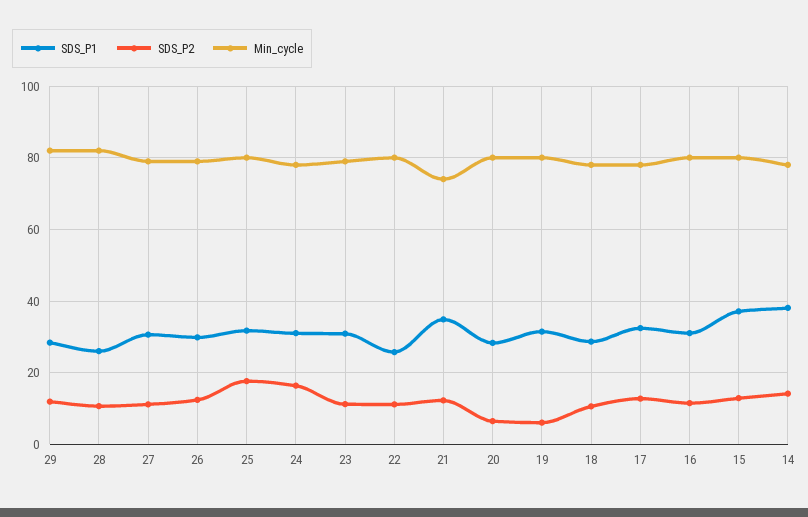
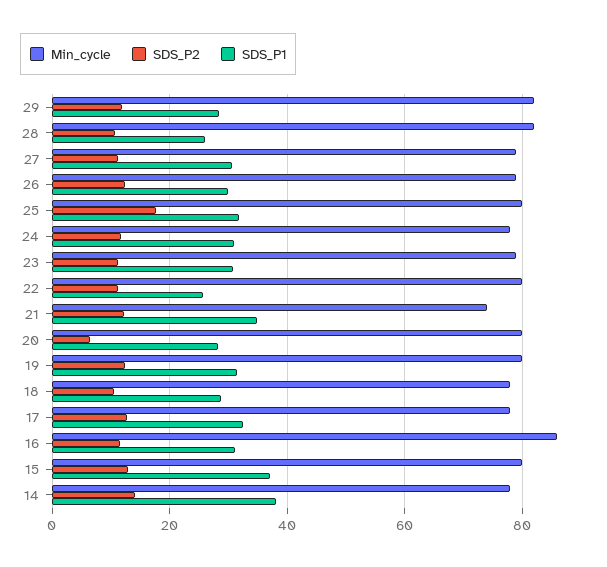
  {
    "SDS_P1": {
      "29": 28,
      "28": 26,
      "27": 30,
      "26": 30,
      "25": 32,
      "24": 32,
      "23": 30,
      "22": 26,
      "21": 34,
      "20": 28,
      "19": 32,
      "18": 28,
      "17": 32,
      "16": 32,
      "15": 38,
      "14": 38
    },
    "SDS_P2": {
      "29": 12,
      "28": 10,
      "27": 12,
      "26": 12,
      "25": 18,
-     "24": 16,
+     "24": 12,
      "23": 12,
      "22": 12,
      "21": 12,
      "20": 6,
-     "19": 6,
+     "19": 12,
      "18": 10,
      "17": 12,
      "16": 12,
      "15": 12,
      "14": 14
    },
    "Min_cycle": {
      "29": 82,
      "28": 82,
      "27": 80,
      "26": 80,
      "25": 80,
      "24": 78,
      "23": 80,
      "22": 80,
      "21": 74,
      "20": 80,
      "19": 80,
      "18": 78,
      "17": 78,
-     "16": 80,
+     "16": 86,
      "15": 80,
      "14": 78
    }
  }

